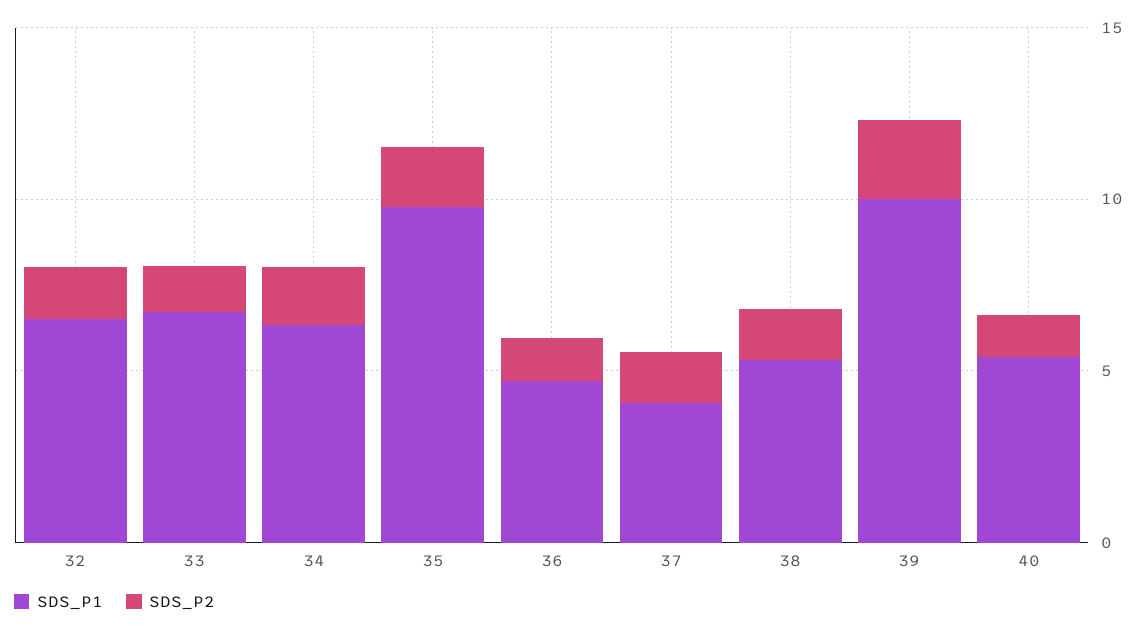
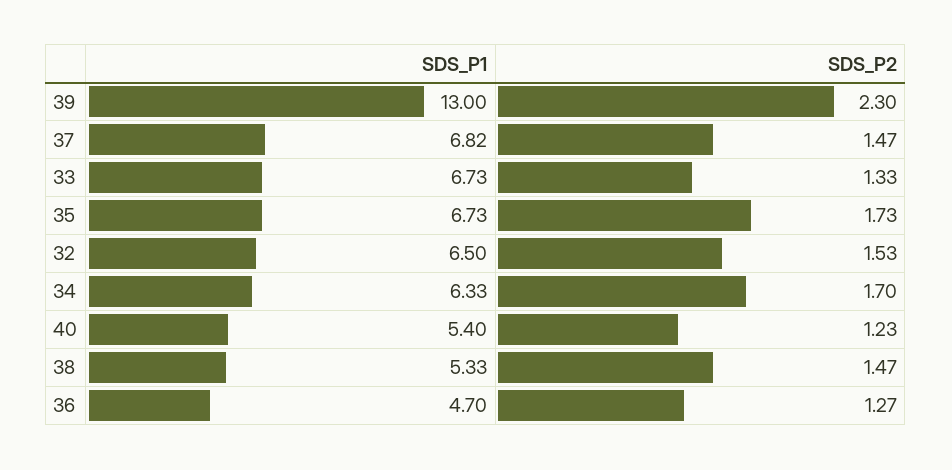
  {
    "SDS_P1": {
      "32": 6.5,
      "33": 6.73,
      "34": 6.33,
-     "35": 10,
+     "35": 6.73,
      "36": 4.7,
-     "37": 4,
+     "37": 6.82,
      "38": 5.33,
-     "39": 10,
+     "39": 13,
      "40": 5.4
    },
    "SDS_P2": {
      "32": 1.53,
      "33": 1.33,
      "34": 1.7,
      "35": 1.73,
      "36": 1.27,
      "37": 1.47,
      "38": 1.47,
      "39": 2.3,
      "40": 1.23
    }
  }

